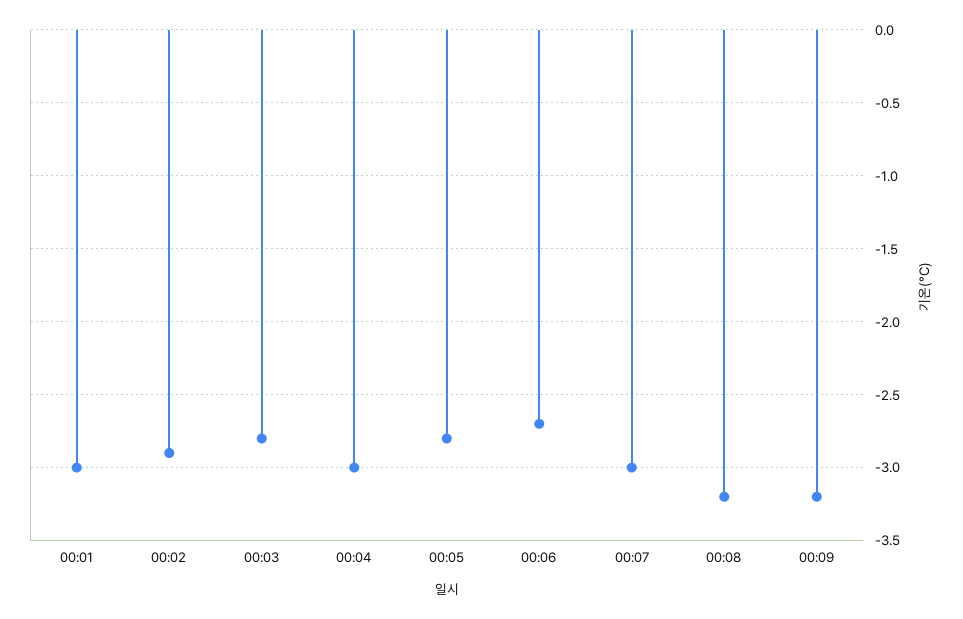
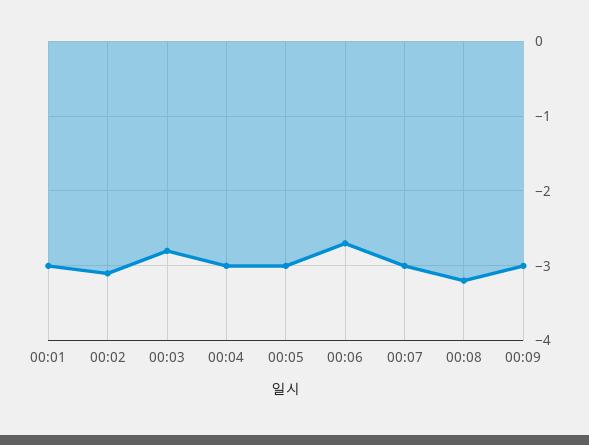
  {
    "00:01": -3,
-   "00:02": -2.9,
+   "00:02": -3.1,
    "00:03": -2.8,
    "00:04": -3,
-   "00:05": -2.8,
+   "00:05": -3,
    "00:06": -2.7,
    "00:07": -3,
    "00:08": -3.2,
-   "00:09": -3.2
+   "00:09": -3
  }

